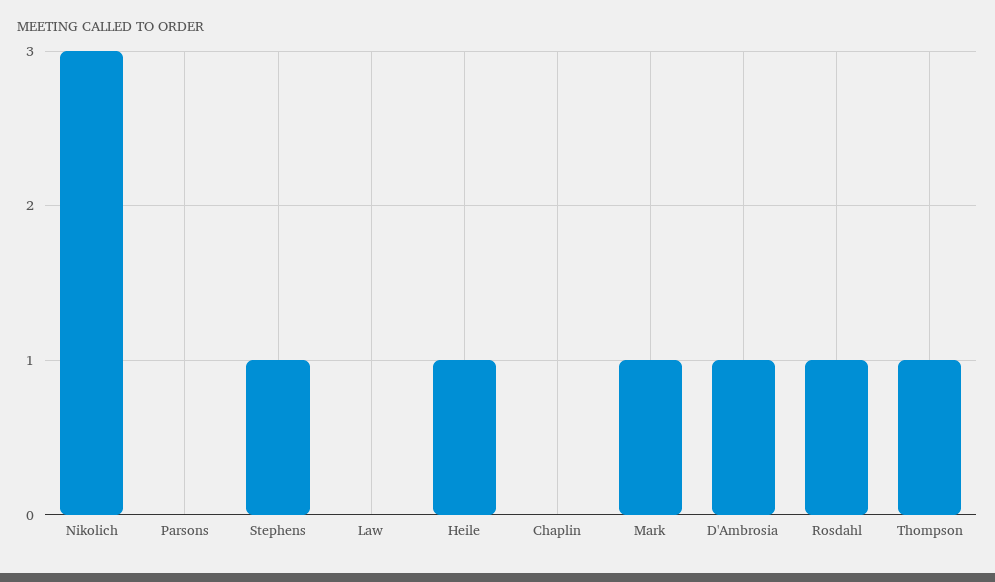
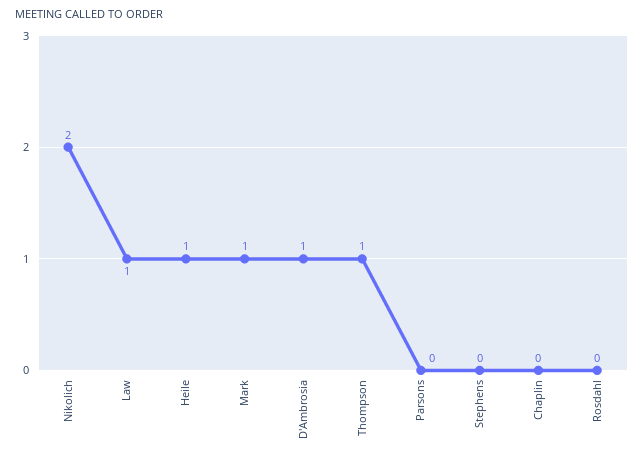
  {
-   "Nikolich": 3,
+   "Nikolich": 2,
    "Parsons": 0,
-   "Stephens": 1,
+   "Stephens": 0,
-   "Law": 0,
+   "Law": 1,
    "Heile": 1,
    "Chaplin": 0,
    "Mark": 1,
    "D'Ambrosia": 1,
-   "Rosdahl": 1,
+   "Rosdahl": 0,
    "Thompson": 1
  }

